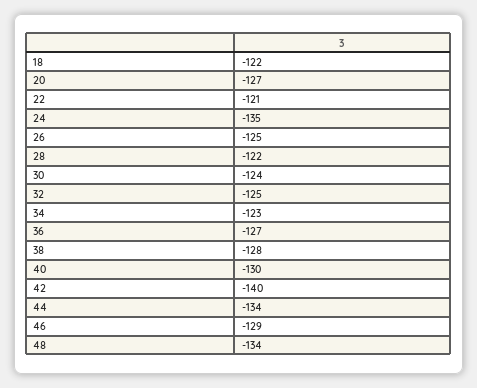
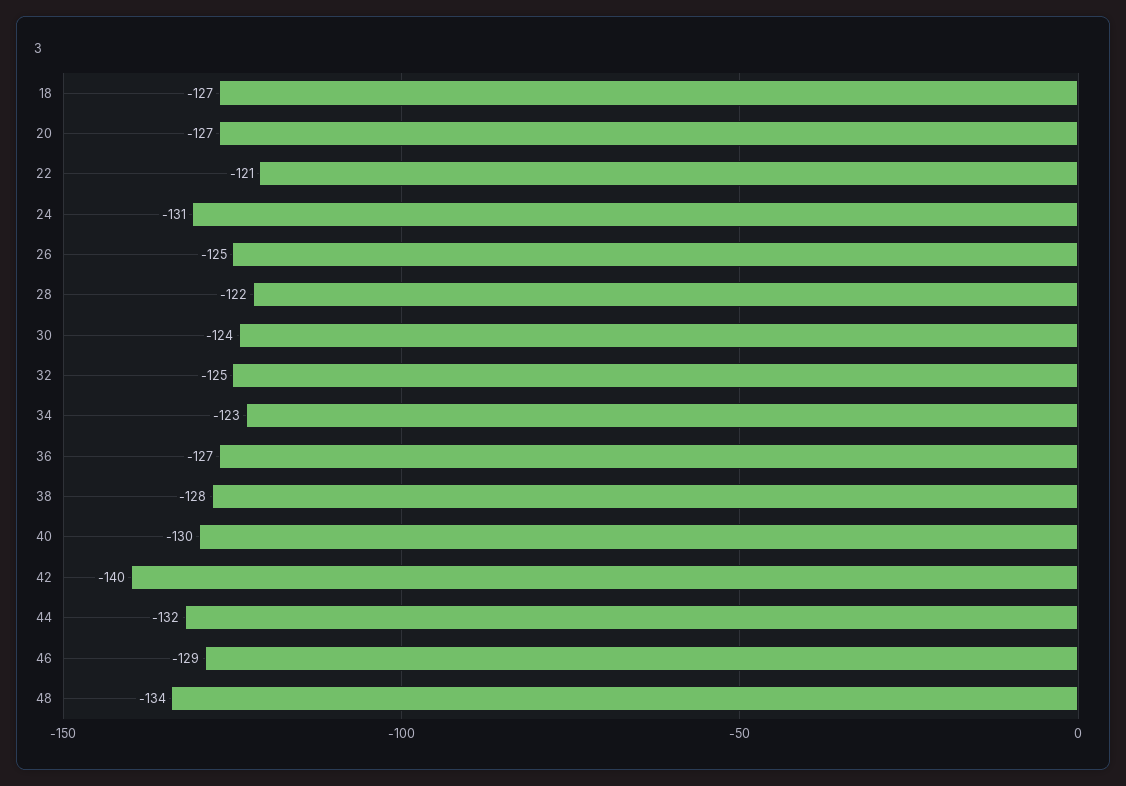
  {
-   "18": -122,
+   "18": -127,
    "20": -127,
    "22": -121,
-   "24": -135,
+   "24": -131,
    "26": -125,
    "28": -122,
    "30": -124,
    "32": -125,
    "34": -123,
    "36": -127,
    "38": -128,
    "40": -130,
    "42": -140,
-   "44": -134,
+   "44": -132,
    "46": -129,
    "48": -134
  }

